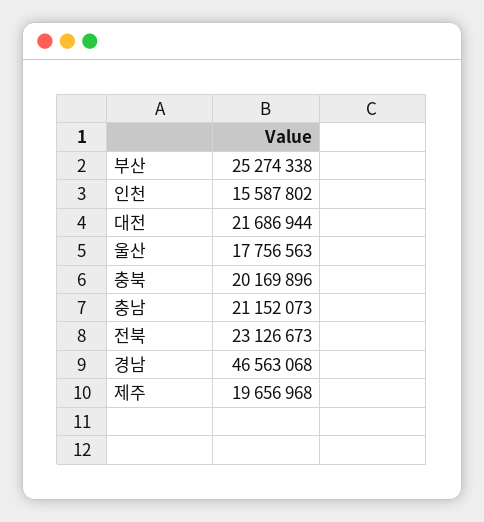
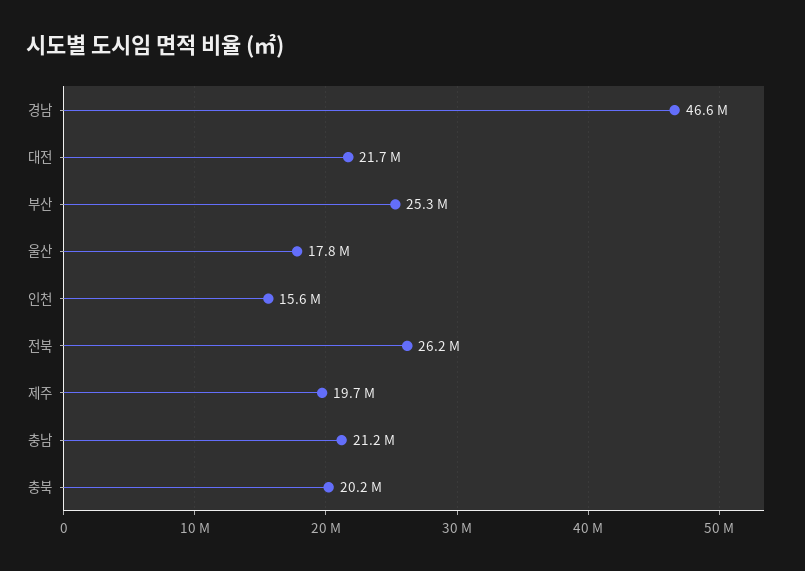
  {
    "부산": 25274338,
    "인천": 15587802,
    "대전": 21686944,
    "울산": 17756563,
    "충북": 20169896,
    "충남": 21152073,
-   "전북": 23126673,
+   "전북": 26200000,
    "경남": 46563068,
    "제주": 19656968
  }

